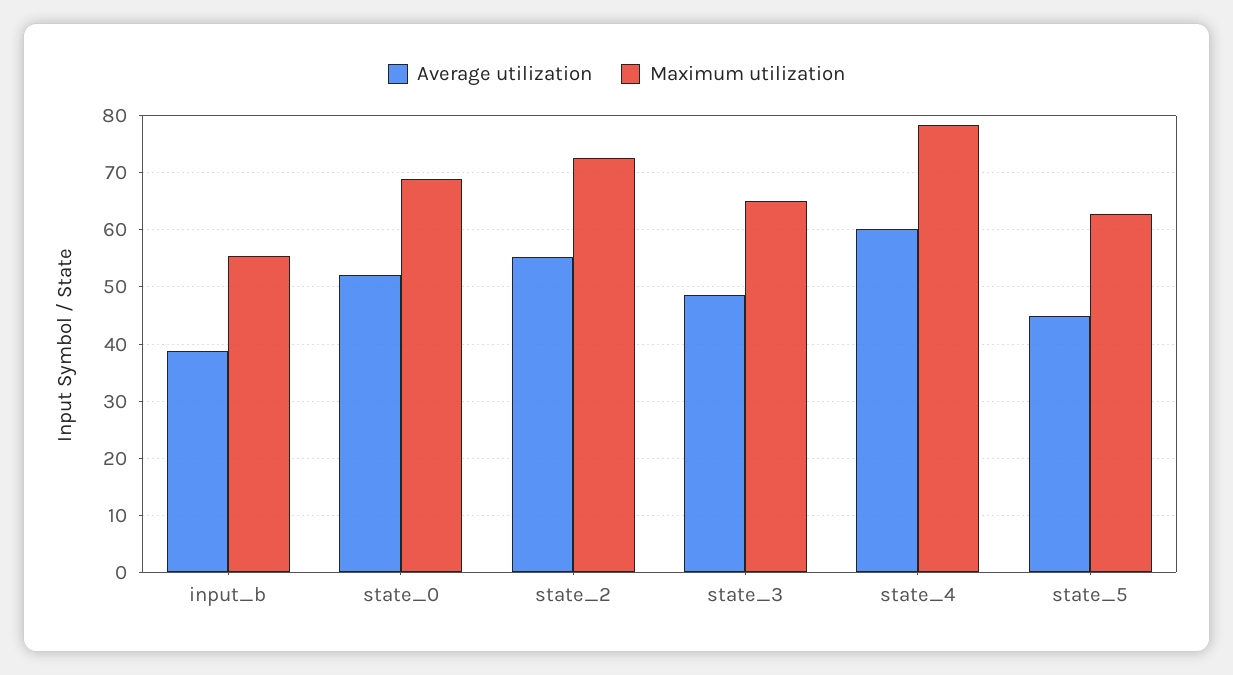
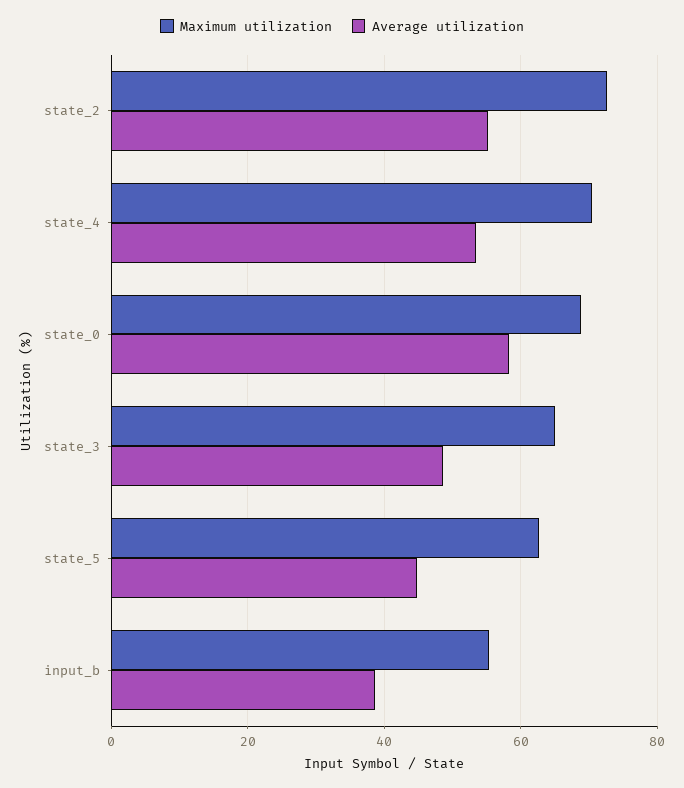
  {
    "Average utilization": {
      "input_b": 38,
-     "state_0": 52,
+     "state_0": 58,
      "state_2": 56,
      "state_3": 48,
-     "state_4": 60,
+     "state_4": 54,
      "state_5": 44
    },
    "Maximum utilization": {
      "input_b": 56,
      "state_0": 68,
      "state_2": 72,
      "state_3": 66,
-     "state_4": 78,
+     "state_4": 70,
      "state_5": 62
    }
  }

